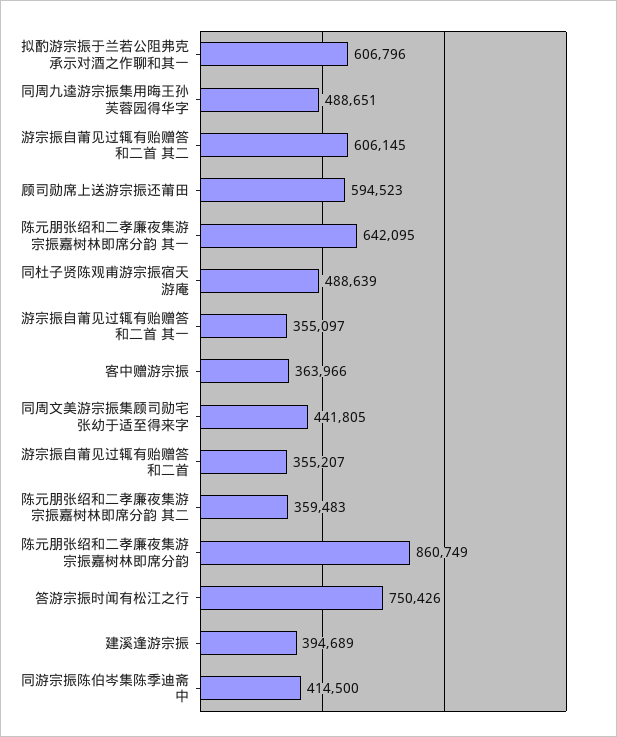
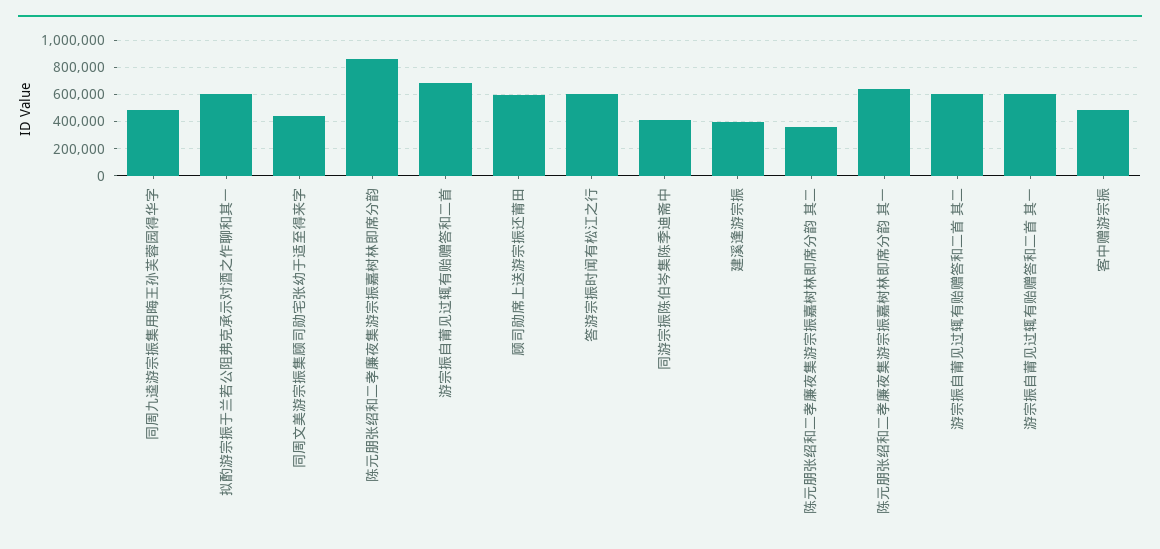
  {
    "拟酌游宗振于兰若公阻弗克承示对酒之作聊和其一": 606796,
    "同周九逵游宗振集用晦王孙芙蓉园得华字": 488651,
    "游宗振自莆见过辄有贻赠答和二首 其二": 606145,
    "顾司勋席上送游宗振还莆田": 594523,
    "陈元朋张绍和二孝廉夜集游宗振嘉树林即席分韵 其一": 642095,
-   "同杜子贤陈观甫游宗振宿天游庵": 488639,
-   "游宗振自莆见过辄有贻赠答和二首 其一": 355097,
+   "游宗振自莆见过辄有贻赠答和二首 其一": 600000,
-   "客中赠游宗振": 363966,
+   "客中赠游宗振": 500000,
    "同周文美游宗振集顾司勋宅张幼于适至得来字": 441805,
-   "游宗振自莆见过辄有贻赠答和二首": 355207,
+   "游宗振自莆见过辄有贻赠答和二首": 700000,
    "陈元朋张绍和二孝廉夜集游宗振嘉树林即席分韵 其二": 359483,
    "陈元朋张绍和二孝廉夜集游宗振嘉树林即席分韵": 860749,
-   "答游宗振时闻有松江之行": 750426,
+   "答游宗振时闻有松江之行": 600000,
    "建溪逢游宗振": 394689,
    "同游宗振陈伯岑集陈季迪斋中": 414500
  }

